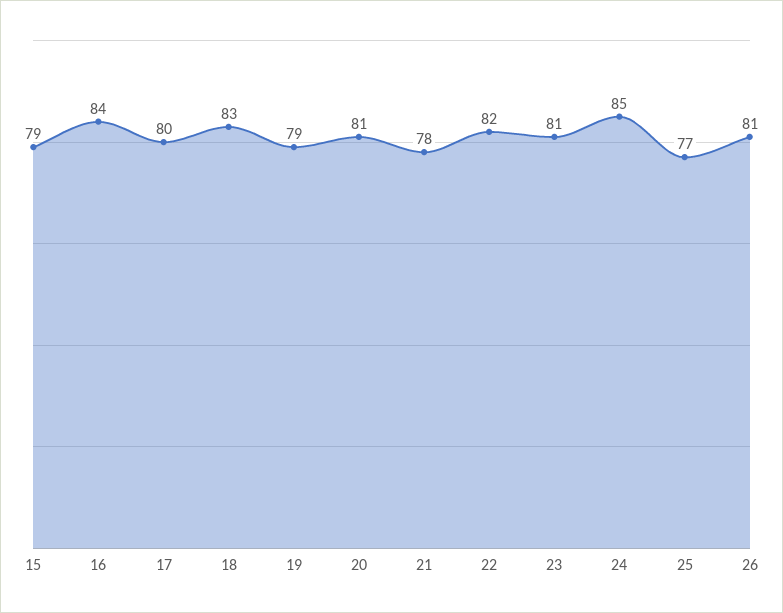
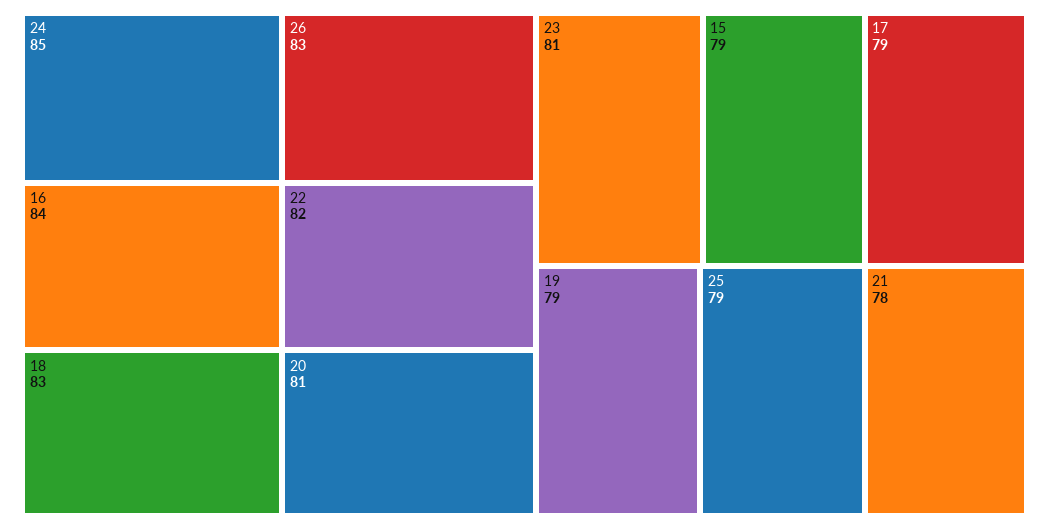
  {
    "15": 79,
    "16": 84,
-   "17": 80,
+   "17": 79,
    "18": 83,
    "19": 79,
    "20": 81,
    "21": 78,
    "22": 82,
    "23": 81,
    "24": 85,
-   "25": 77,
+   "25": 79,
-   "26": 81
+   "26": 83
  }

